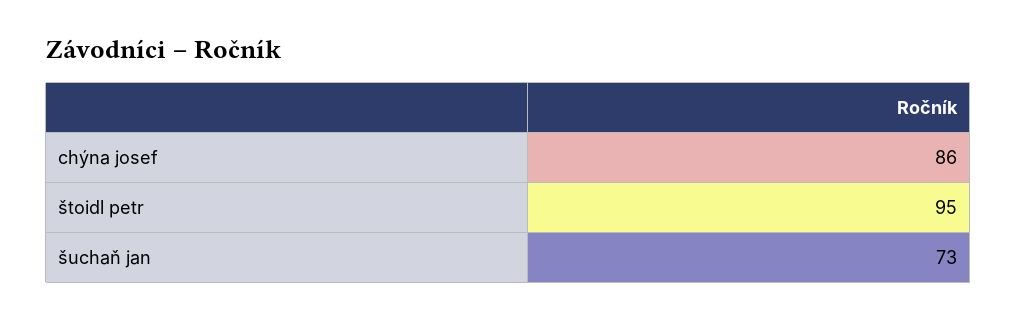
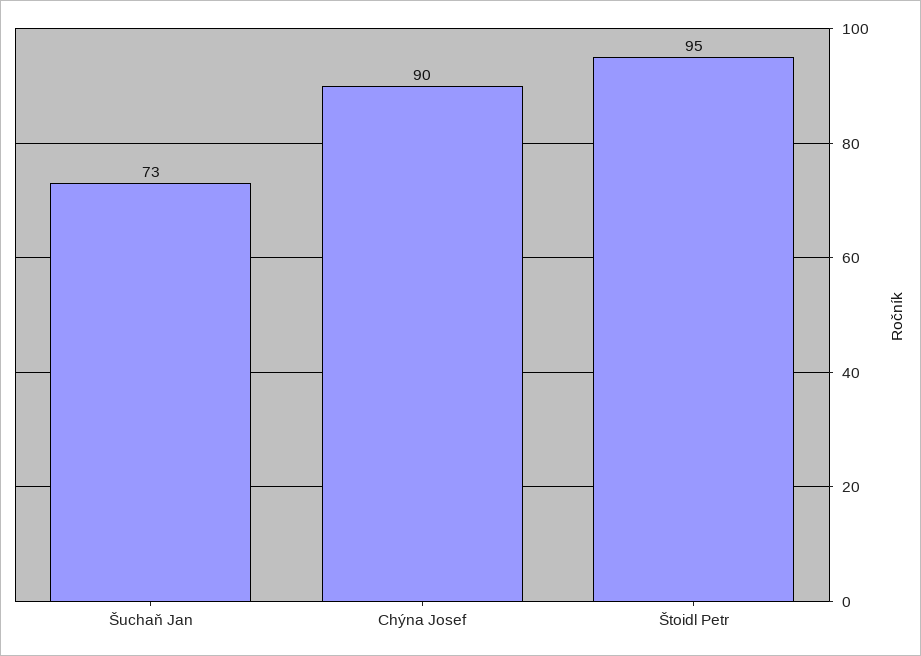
  {
-   "chýna josef": 86,
+   "chýna josef": 90,
    "štoidl petr": 95,
    "šuchaň jan": 73
  }

